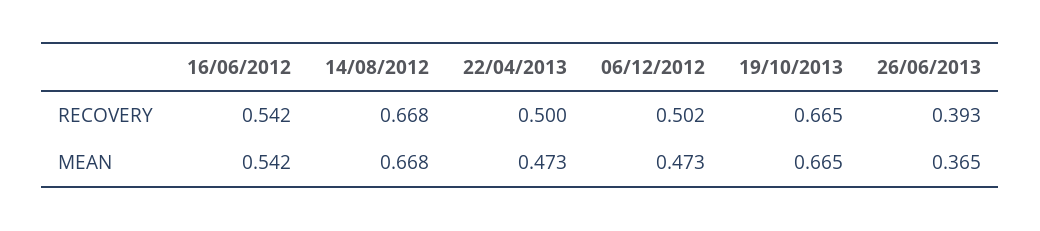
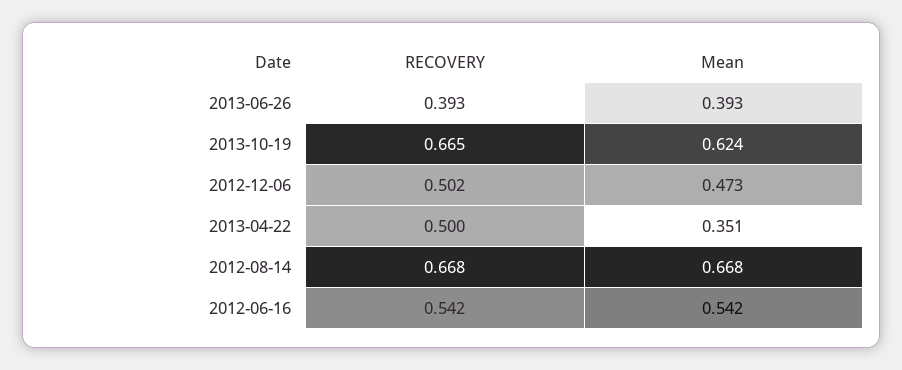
  {
    "16/06/2012": {
      "RECOVERY": 0.542,
      "MEAN": 0.542
    },
    "14/08/2012": {
      "RECOVERY": 0.668,
      "MEAN": 0.668
    },
    "22/04/2013": {
      "RECOVERY": 0.5,
-     "MEAN": 0.473
+     "MEAN": 0.351
    },
    "06/12/2012": {
      "RECOVERY": 0.502,
      "MEAN": 0.473
    },
    "19/10/2013": {
      "RECOVERY": 0.665,
-     "MEAN": 0.665
+     "MEAN": 0.624
    },
    "26/06/2013": {
      "RECOVERY": 0.393,
-     "MEAN": 0.365
+     "MEAN": 0.393
    }
  }

